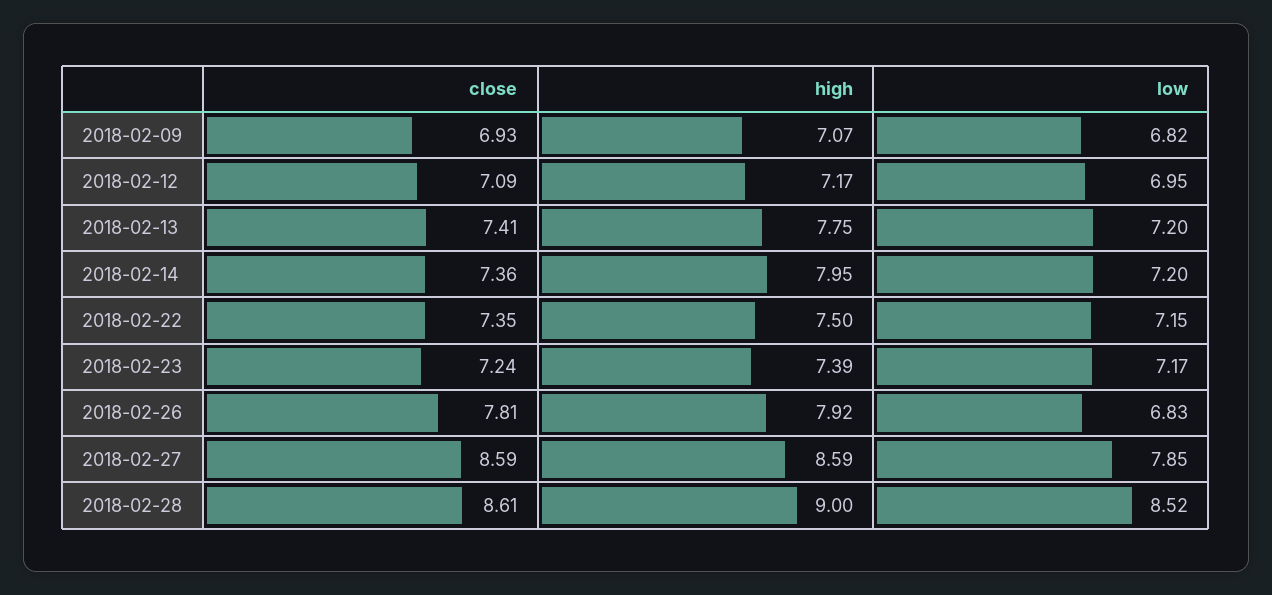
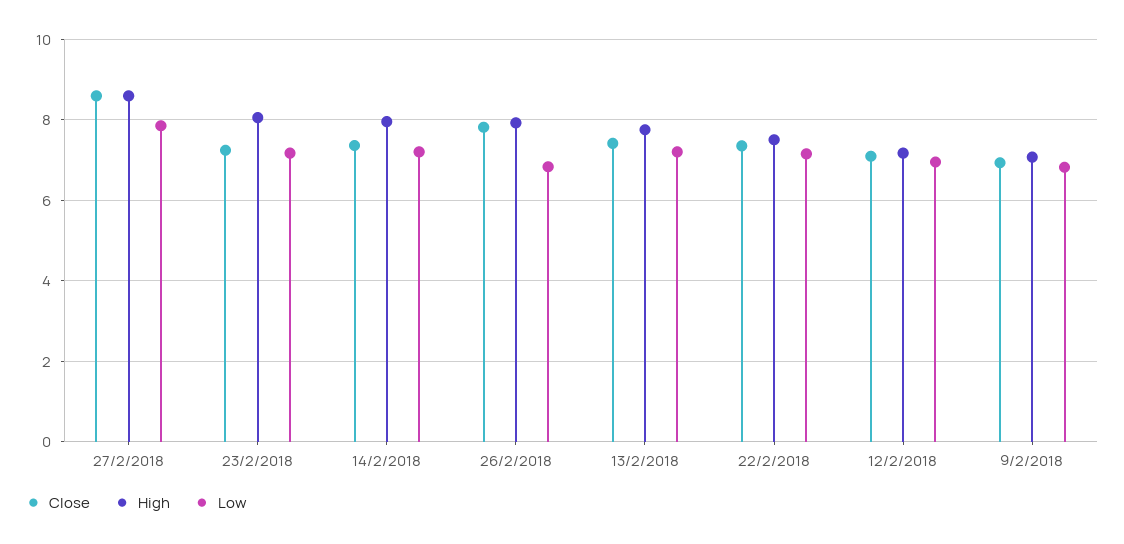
  {
    "close": {
      "2018-02-09": 6.93,
      "2018-02-12": 7.09,
      "2018-02-13": 7.41,
      "2018-02-14": 7.36,
      "2018-02-22": 7.35,
      "2018-02-23": 7.24,
      "2018-02-26": 7.81,
-     "2018-02-27": 8.59,
+     "2018-02-27": 8.59
-     "2018-02-28": 8.61
    },
    "high": {
      "2018-02-09": 7.07,
      "2018-02-12": 7.17,
      "2018-02-13": 7.75,
      "2018-02-14": 7.95,
      "2018-02-22": 7.5,
-     "2018-02-23": 7.39,
+     "2018-02-23": 8,
      "2018-02-26": 7.92,
-     "2018-02-27": 8.59,
+     "2018-02-27": 8.59
-     "2018-02-28": 9
    },
    "low": {
      "2018-02-09": 6.82,
      "2018-02-12": 6.95,
      "2018-02-13": 7.2,
      "2018-02-14": 7.2,
      "2018-02-22": 7.15,
      "2018-02-23": 7.17,
      "2018-02-26": 6.83,
-     "2018-02-27": 7.85,
+     "2018-02-27": 7.85
-     "2018-02-28": 8.52
    }
  }

